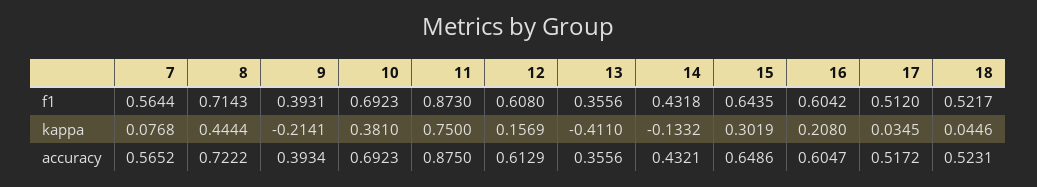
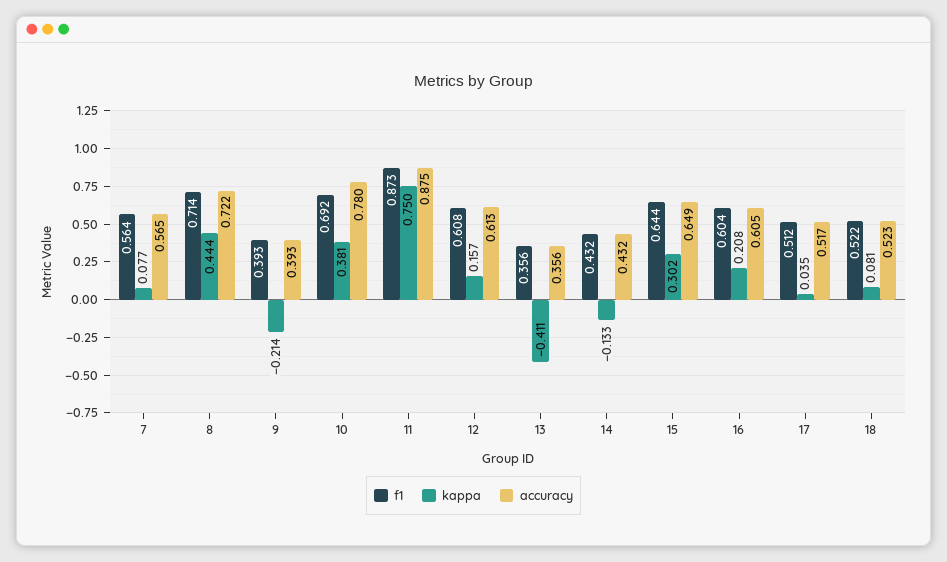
  {
    "f1": {
      "7": 0.5644,
      "8": 0.7143,
      "9": 0.3931,
      "10": 0.6923,
      "11": 0.873,
      "12": 0.608,
      "13": 0.3556,
      "14": 0.4318,
      "15": 0.6435,
      "16": 0.6042,
      "17": 0.512,
      "18": 0.5217
    },
    "kappa": {
      "7": 0.0768,
      "8": 0.4444,
      "9": -0.2141,
      "10": 0.381,
      "11": 0.75,
      "12": 0.1569,
      "13": -0.411,
      "14": -0.1332,
      "15": 0.3019,
      "16": 0.208,
      "17": 0.0345,
-     "18": 0.0446
+     "18": 0.081
    },
    "accuracy": {
      "7": 0.5652,
      "8": 0.7222,
      "9": 0.3934,
-     "10": 0.6923,
+     "10": 0.78,
      "11": 0.875,
      "12": 0.6129,
      "13": 0.3556,
      "14": 0.4321,
      "15": 0.6486,
      "16": 0.6047,
      "17": 0.5172,
      "18": 0.5231
    }
  }

